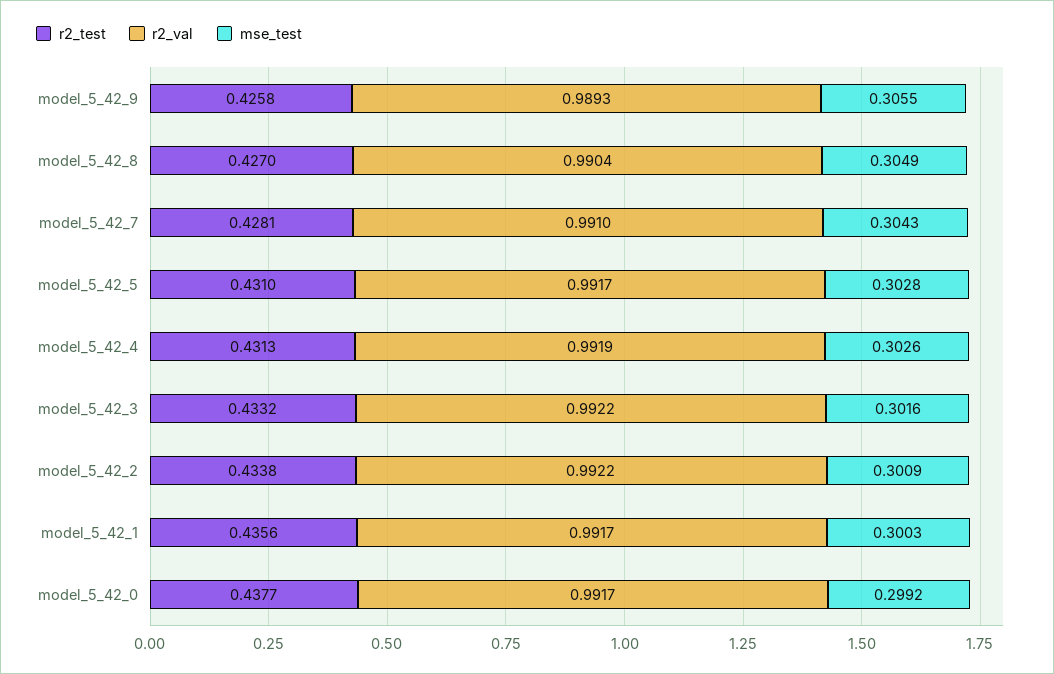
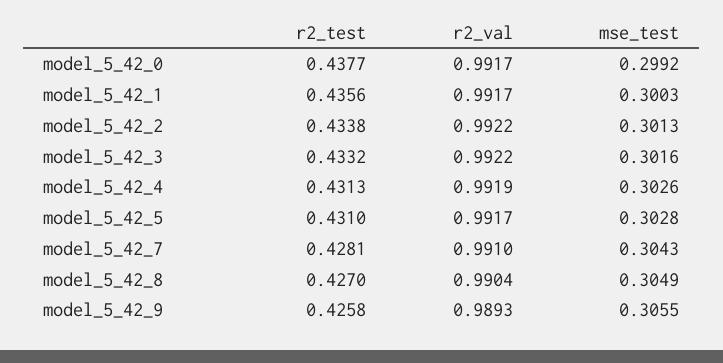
  {
    "r2_test": {
      "model_5_42_9": 0.4258,
      "model_5_42_8": 0.427,
      "model_5_42_7": 0.4281,
      "model_5_42_5": 0.431,
      "model_5_42_4": 0.4313,
      "model_5_42_3": 0.4332,
      "model_5_42_2": 0.4338,
      "model_5_42_1": 0.4356,
      "model_5_42_0": 0.4377
    },
    "r2_val": {
      "model_5_42_9": 0.9893,
      "model_5_42_8": 0.9904,
      "model_5_42_7": 0.991,
      "model_5_42_5": 0.9917,
      "model_5_42_4": 0.9919,
      "model_5_42_3": 0.9922,
      "model_5_42_2": 0.9922,
      "model_5_42_1": 0.9917,
      "model_5_42_0": 0.9917
    },
    "mse_test": {
      "model_5_42_9": 0.3055,
      "model_5_42_8": 0.3049,
      "model_5_42_7": 0.3043,
      "model_5_42_5": 0.3028,
      "model_5_42_4": 0.3026,
      "model_5_42_3": 0.3016,
-     "model_5_42_2": 0.3009,
+     "model_5_42_2": 0.3013,
      "model_5_42_1": 0.3003,
      "model_5_42_0": 0.2992
    }
  }

